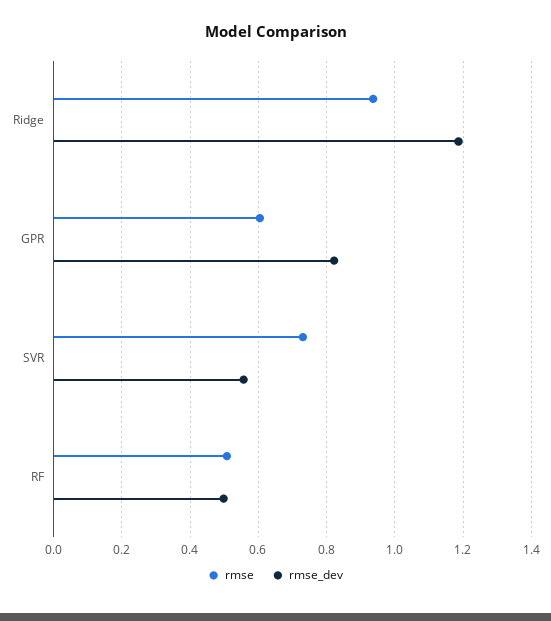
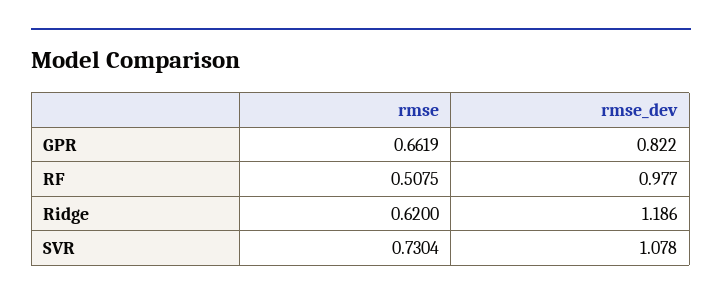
  {
    "rmse": {
-     "Ridge": 0.94,
+     "Ridge": 0.62,
-     "GPR": 0.6,
+     "GPR": 0.6619,
      "SVR": 0.7304,
      "RF": 0.5075
    },
    "rmse_dev": {
      "Ridge": 1.186,
      "GPR": 0.822,
-     "SVR": 0.56,
+     "SVR": 1.078,
-     "RF": 0.5
+     "RF": 0.977
    }
  }

